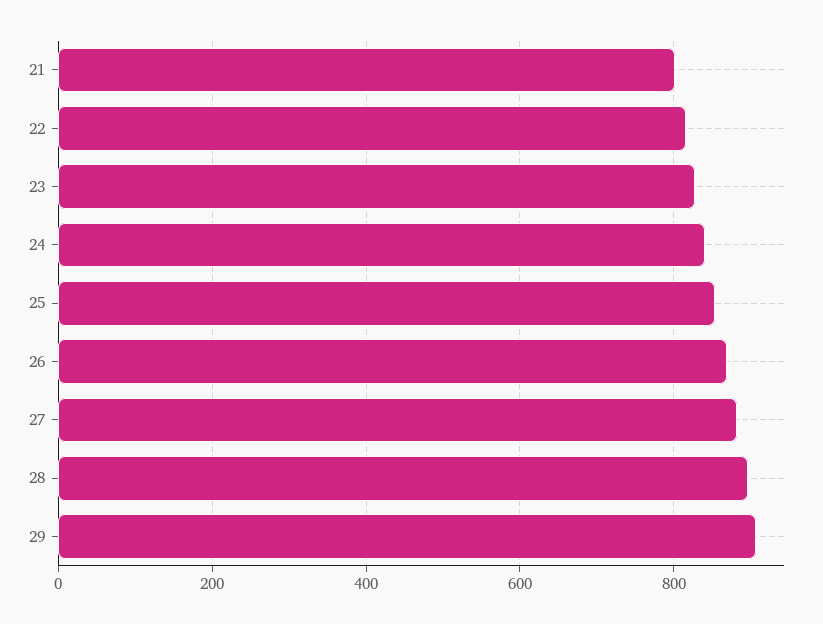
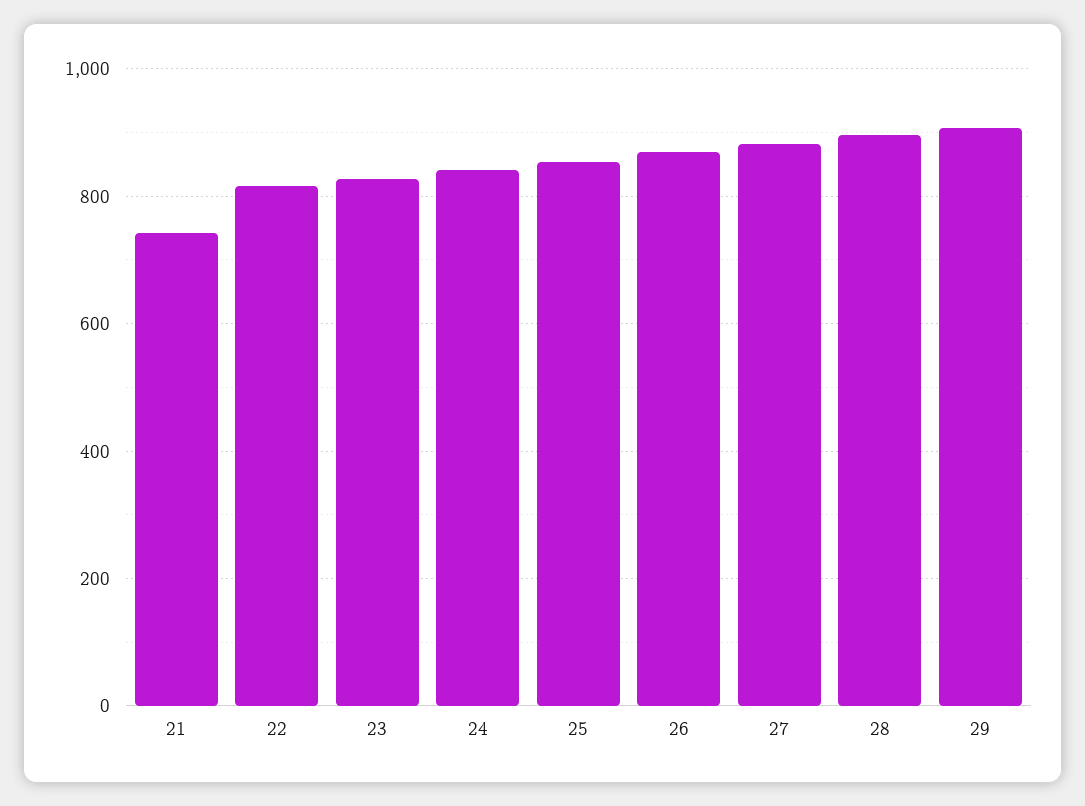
  {
-   "21": 800,
+   "21": 740,
    "22": 820,
    "23": 820,
    "24": 840,
    "25": 860,
    "26": 860,
    "27": 880,
    "28": 900,
    "29": 900
  }

